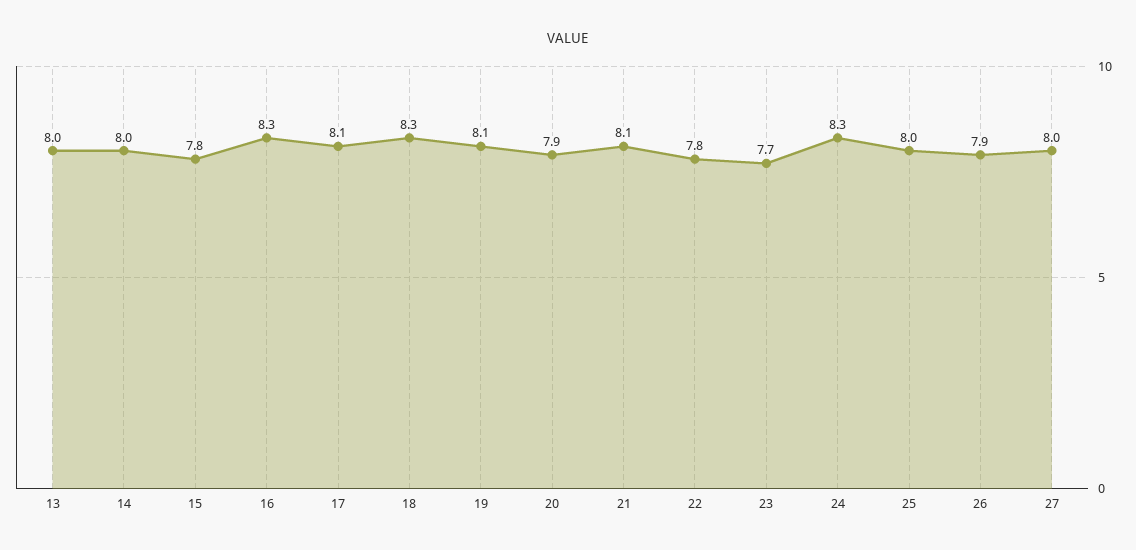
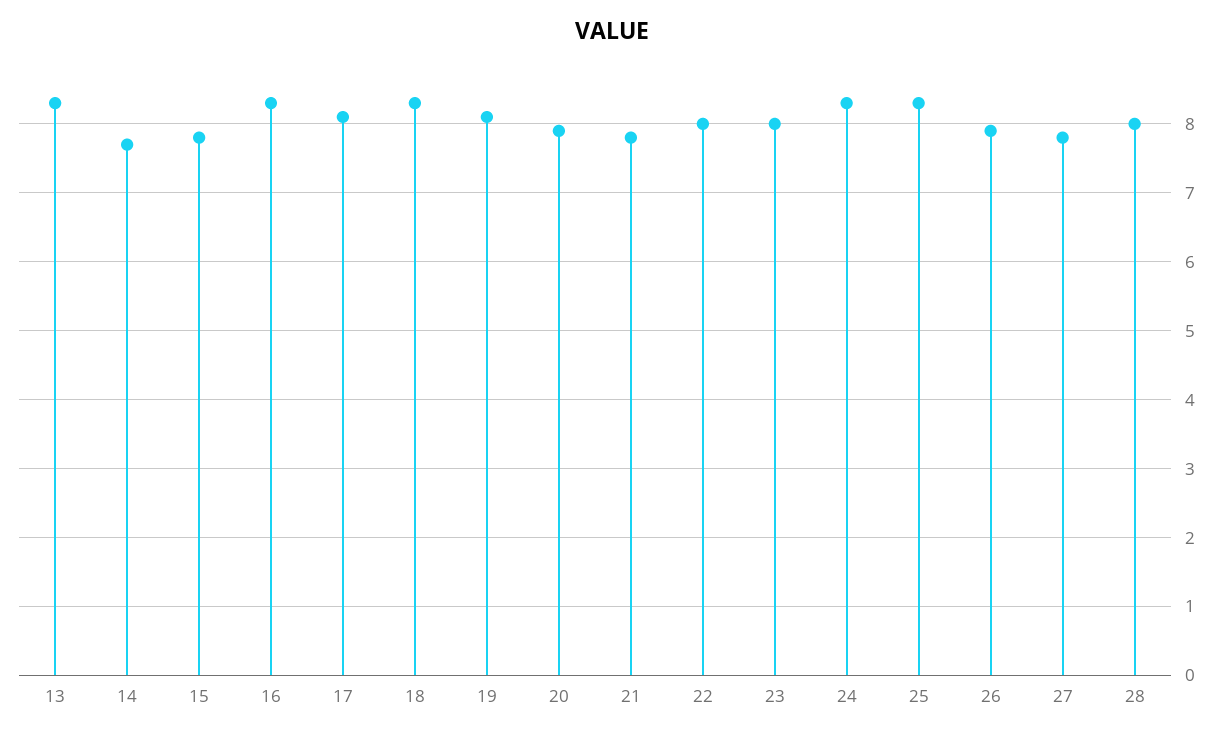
  {
-   "13": 8,
+   "13": 8.3,
-   "14": 8,
+   "14": 7.7,
    "15": 7.8,
    "16": 8.3,
    "17": 8.1,
    "18": 8.3,
    "19": 8.1,
    "20": 7.9,
-   "21": 8.1,
+   "21": 7.8,
-   "22": 7.8,
+   "22": 8,
-   "23": 7.7,
+   "23": 8,
    "24": 8.3,
-   "25": 8,
+   "25": 8.3,
    "26": 7.9,
-   "27": 8
+   "27": 7.8,
+   "28": 8
  }

